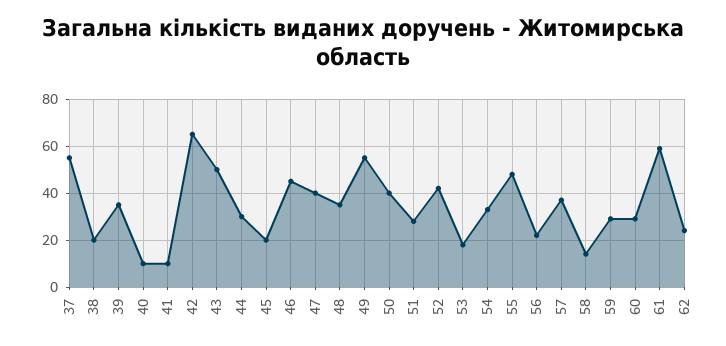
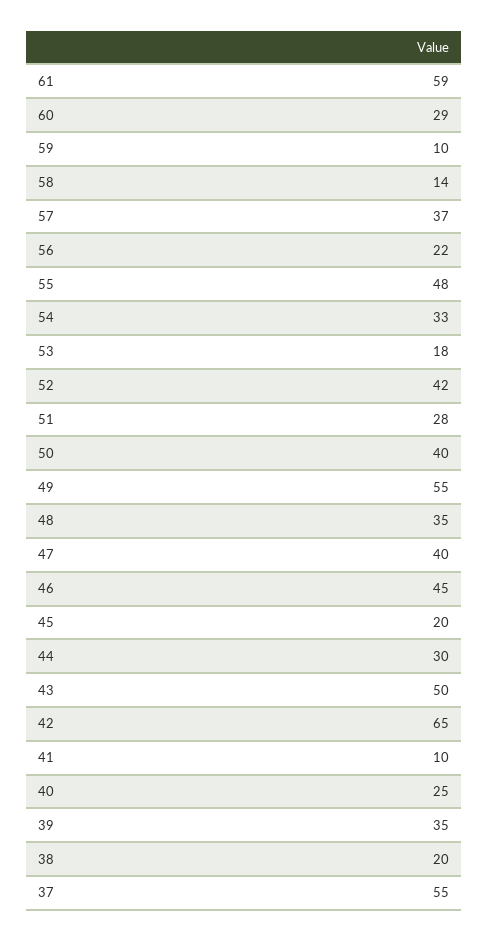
  {
    "37": 55,
    "38": 20,
    "39": 35,
-   "40": 10,
+   "40": 25,
    "41": 10,
    "42": 65,
    "43": 50,
    "44": 30,
    "45": 20,
    "46": 45,
    "47": 40,
    "48": 35,
    "49": 55,
    "50": 40,
    "51": 28,
    "52": 42,
    "53": 18,
    "54": 33,
    "55": 48,
    "56": 22,
    "57": 37,
    "58": 14,
-   "59": 30,
+   "59": 10,
    "60": 29,
-   "61": 59,
+   "61": 59
-   "62": 25
  }

